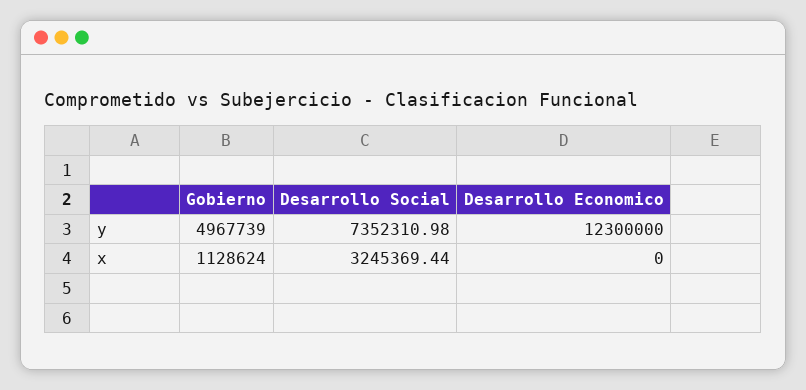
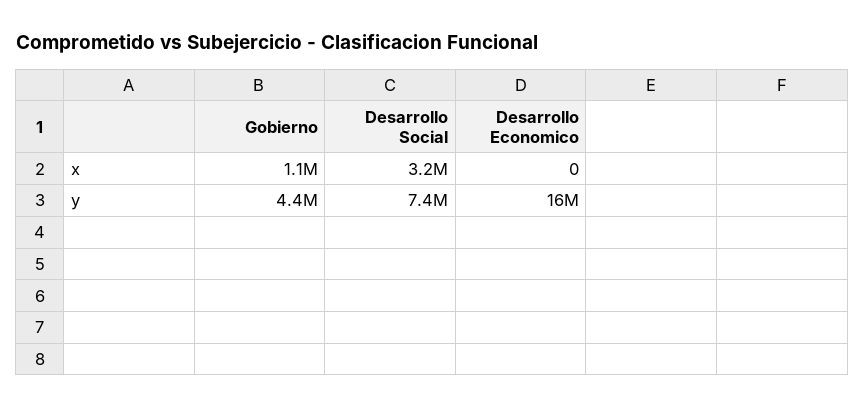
  {
    "Gobierno": {
-     "y": 4967739,
+     "y": 4400000,
      "x": 1128624
    },
    "Desarrollo Social": {
      "y": 7352310.98,
      "x": 3245369.44
    },
    "Desarrollo Economico": {
-     "y": 12300000,
+     "y": 16000000,
      "x": 0
    }
  }

